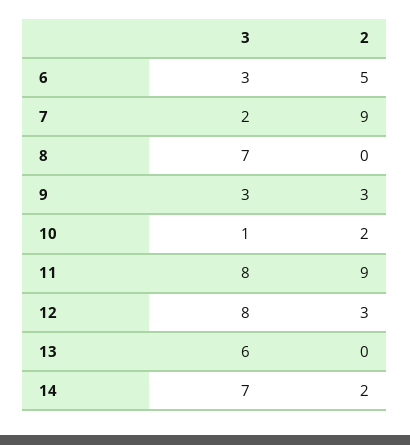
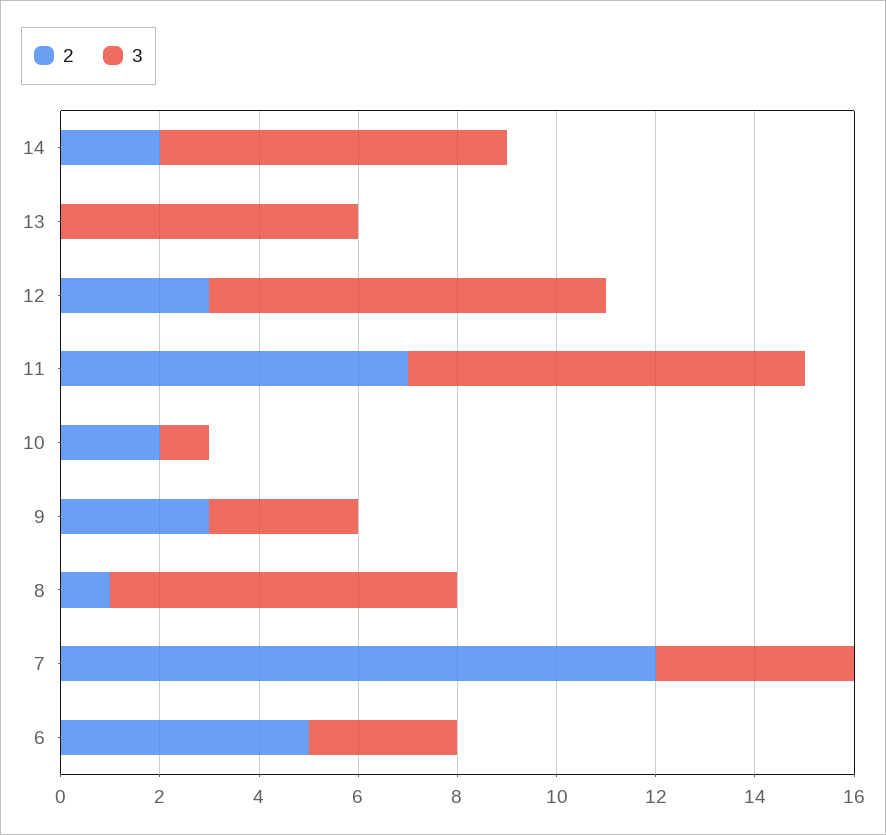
  {
    "3": {
      "6": 3,
-     "7": 2,
+     "7": 4,
      "8": 7,
      "9": 3,
      "10": 1,
      "11": 8,
      "12": 8,
      "13": 6,
      "14": 7
    },
    "2": {
      "6": 5,
-     "7": 9,
+     "7": 12,
-     "8": 0,
+     "8": 1,
      "9": 3,
      "10": 2,
-     "11": 9,
+     "11": 7,
      "12": 3,
      "13": 0,
      "14": 2
    }
  }

